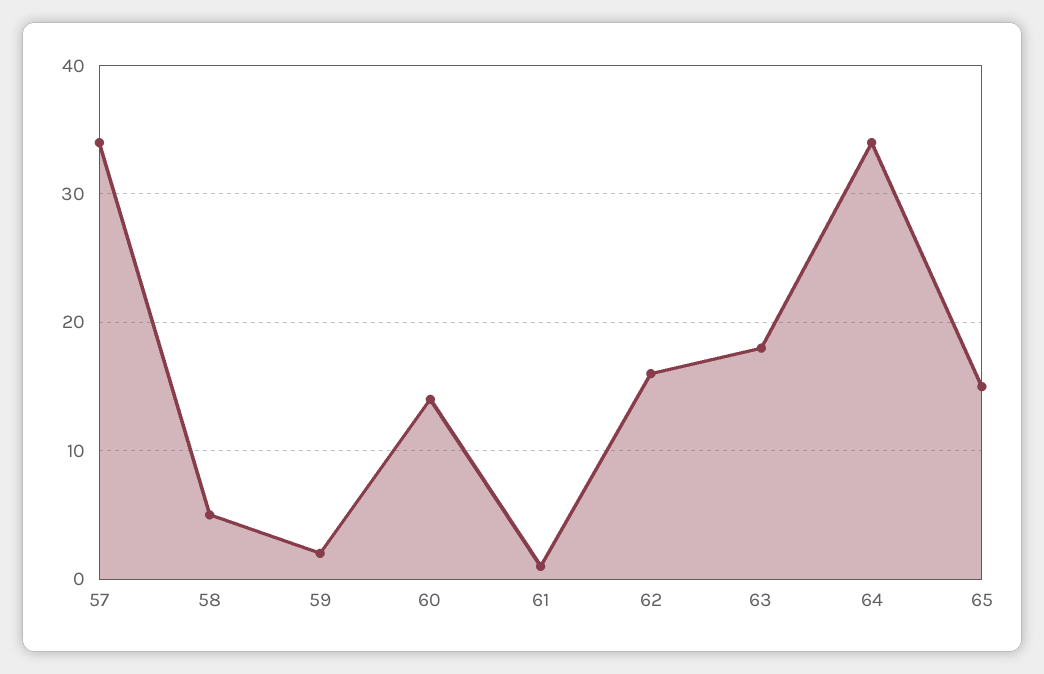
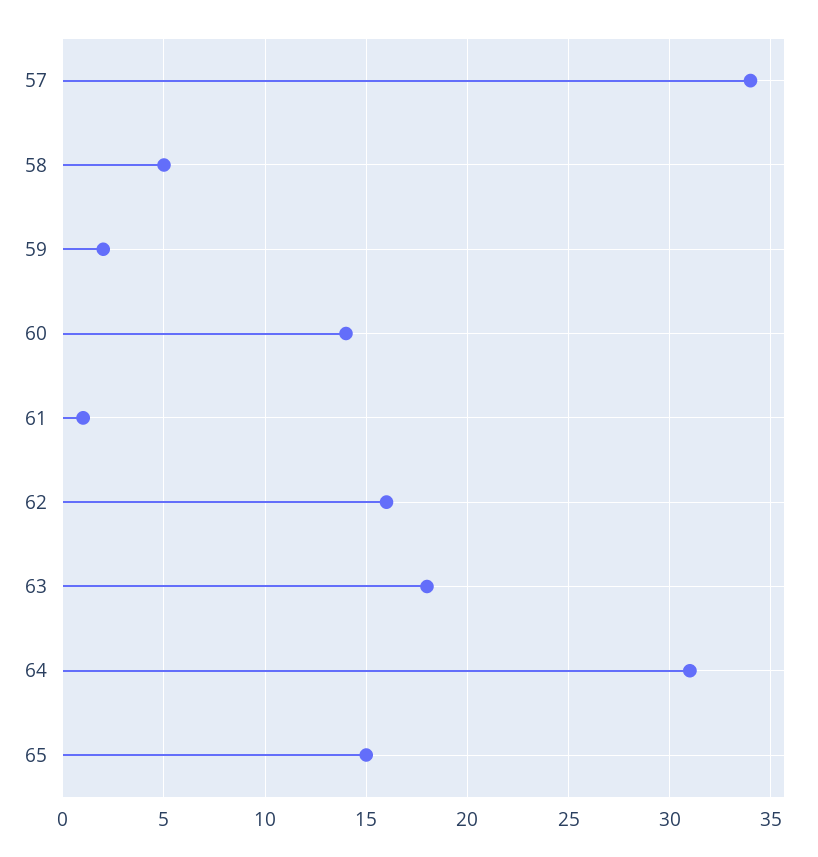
  {
    "57": 34,
    "58": 5,
    "59": 2,
    "60": 14,
    "61": 1,
    "62": 16,
    "63": 18,
-   "64": 34,
+   "64": 31,
    "65": 15
  }

